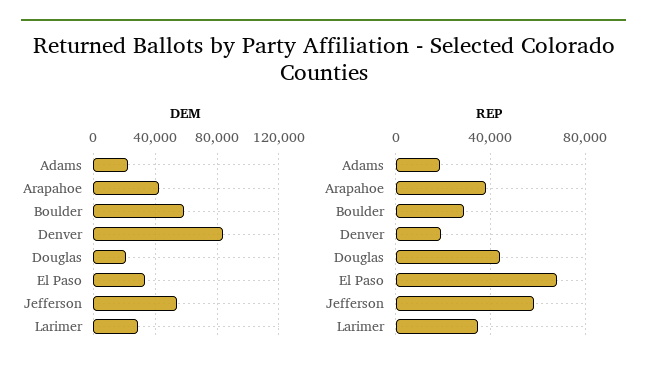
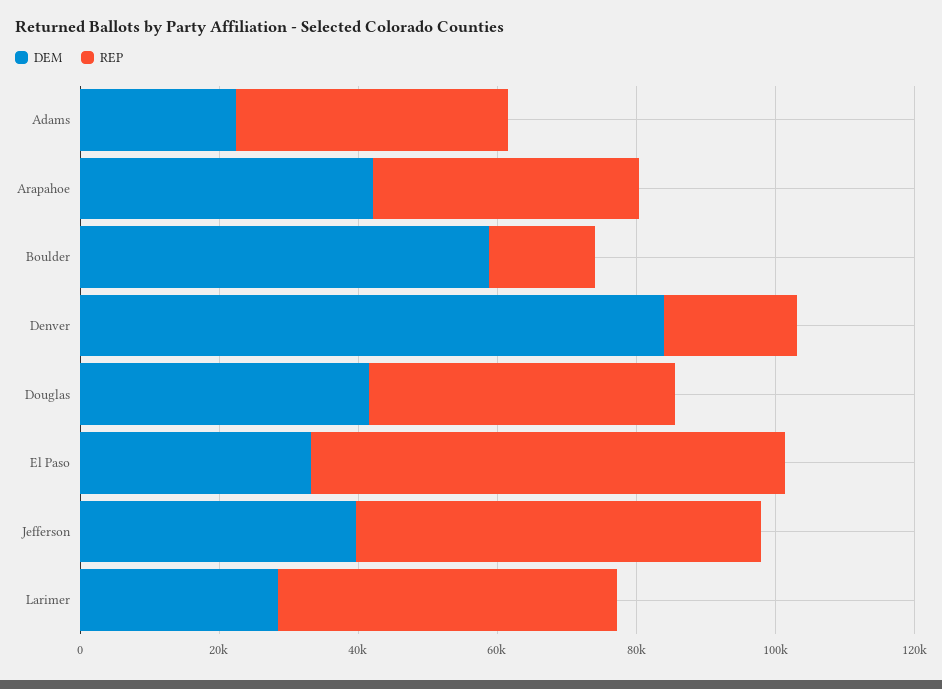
  {
    "DEM": {
      "Adams": 20000,
      "Arapahoe": 40000,
      "Boulder": 60000,
      "Denver": 85000,
-     "Douglas": 20000,
+     "Douglas": 40000,
      "El Paso": 35000,
-     "Jefferson": 55000,
+     "Jefferson": 40000,
      "Larimer": 30000
    },
    "REP": {
-     "Adams": 20000,
+     "Adams": 40000,
      "Arapahoe": 40000,
-     "Boulder": 30000,
+     "Boulder": 15000,
      "Denver": 20000,
      "Douglas": 45000,
      "El Paso": 70000,
      "Jefferson": 60000,
-     "Larimer": 35000
+     "Larimer": 50000
    }
  }

